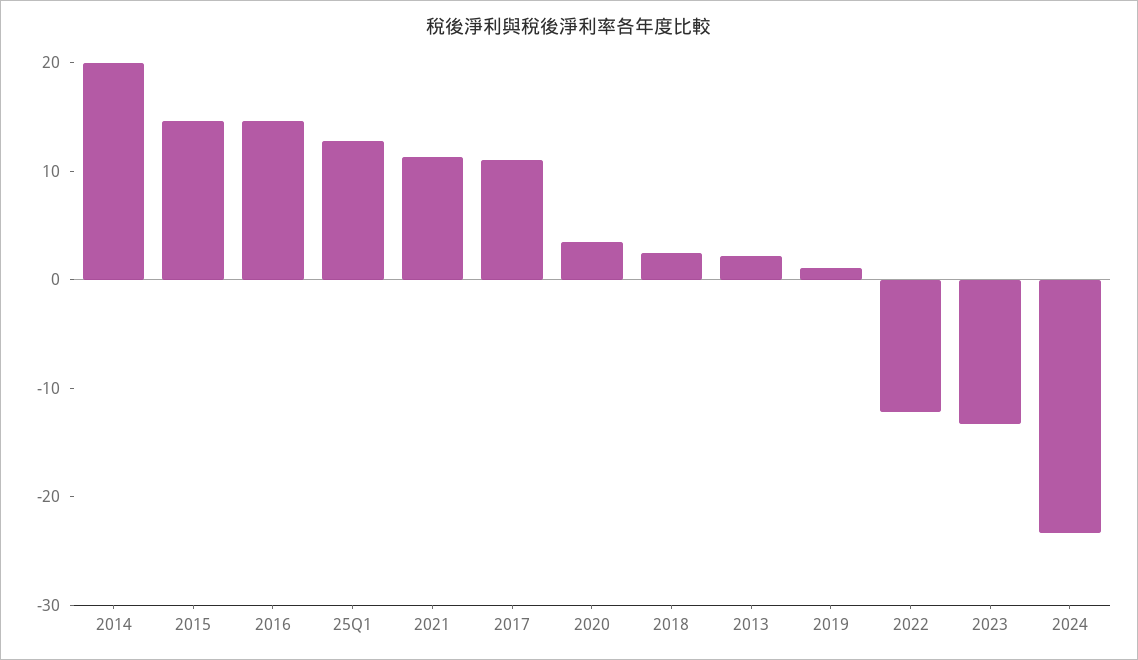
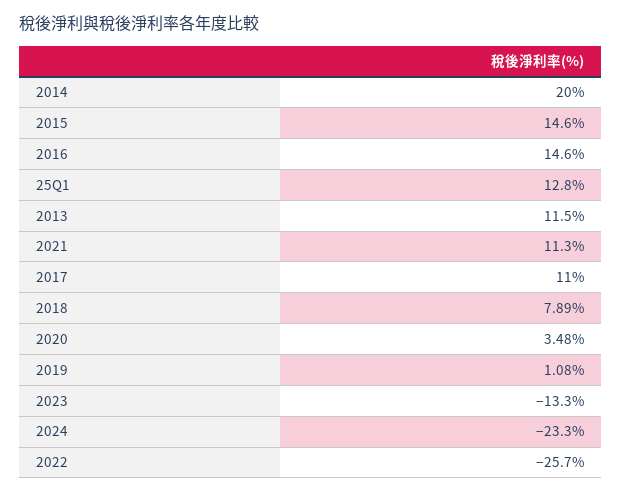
  {
    "2014": 20,
    "2015": 14.6,
    "2016": 14.6,
    "25Q1": 12.8,
    "2021": 11.3,
    "2017": 11,
    "2020": 3.48,
-   "2018": 2,
+   "2018": 7.89,
-   "2013": 2,
+   "2013": 11.5,
    "2019": 1.08,
-   "2022": -12,
+   "2022": -25.7,
    "2023": -13.3,
    "2024": -23.3
  }

